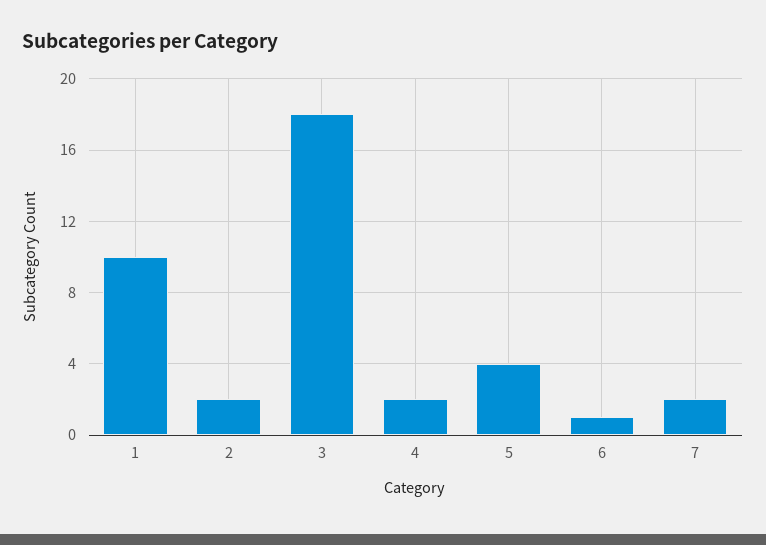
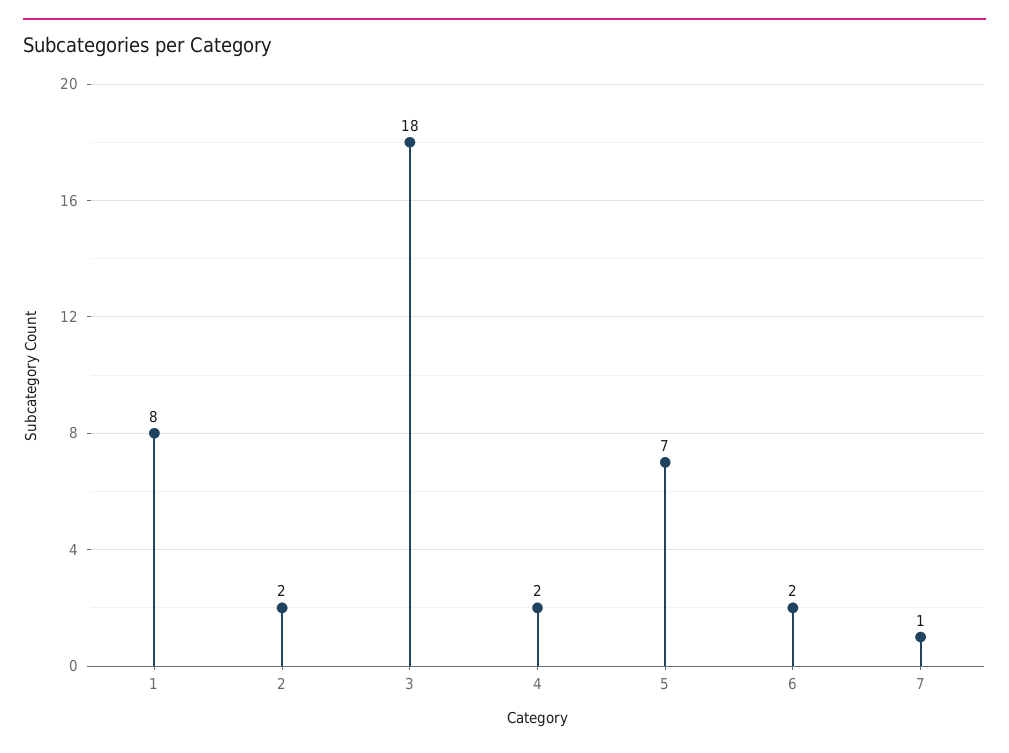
  {
-   "1": 10,
+   "1": 8,
    "2": 2,
    "3": 18,
    "4": 2,
-   "5": 4,
+   "5": 7,
-   "6": 1,
+   "6": 2,
-   "7": 2
+   "7": 1
  }

